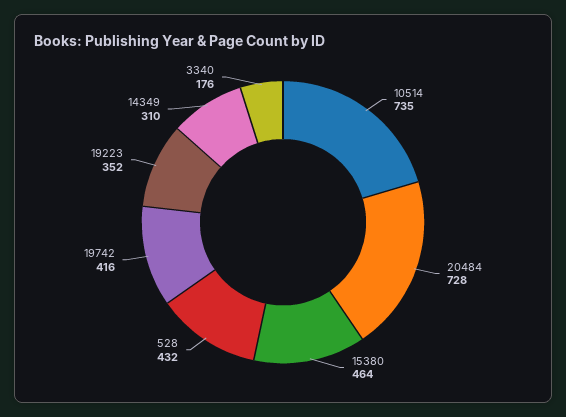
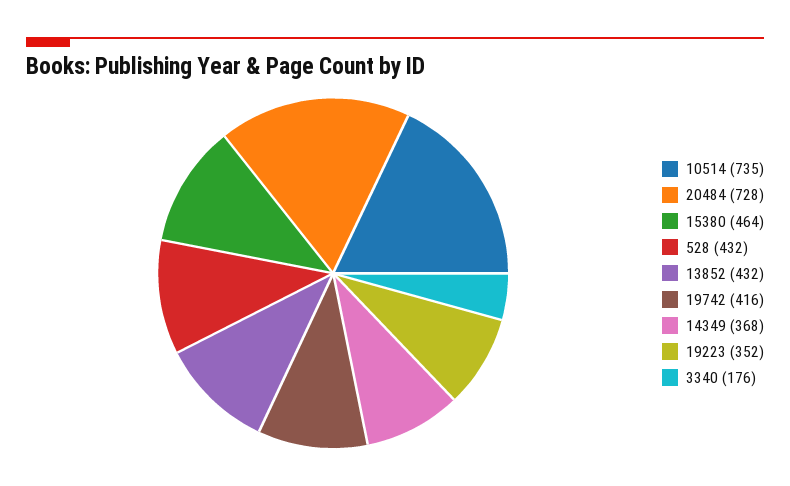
  {
    "10514": 735,
    "20484": 728,
    "15380": 464,
    "528": 432,
    "19742": 416,
    "19223": 352,
-   "14349": 310,
+   "14349": 368,
-   "3340": 176
+   "3340": 176,
+   "13852": 432
  }

